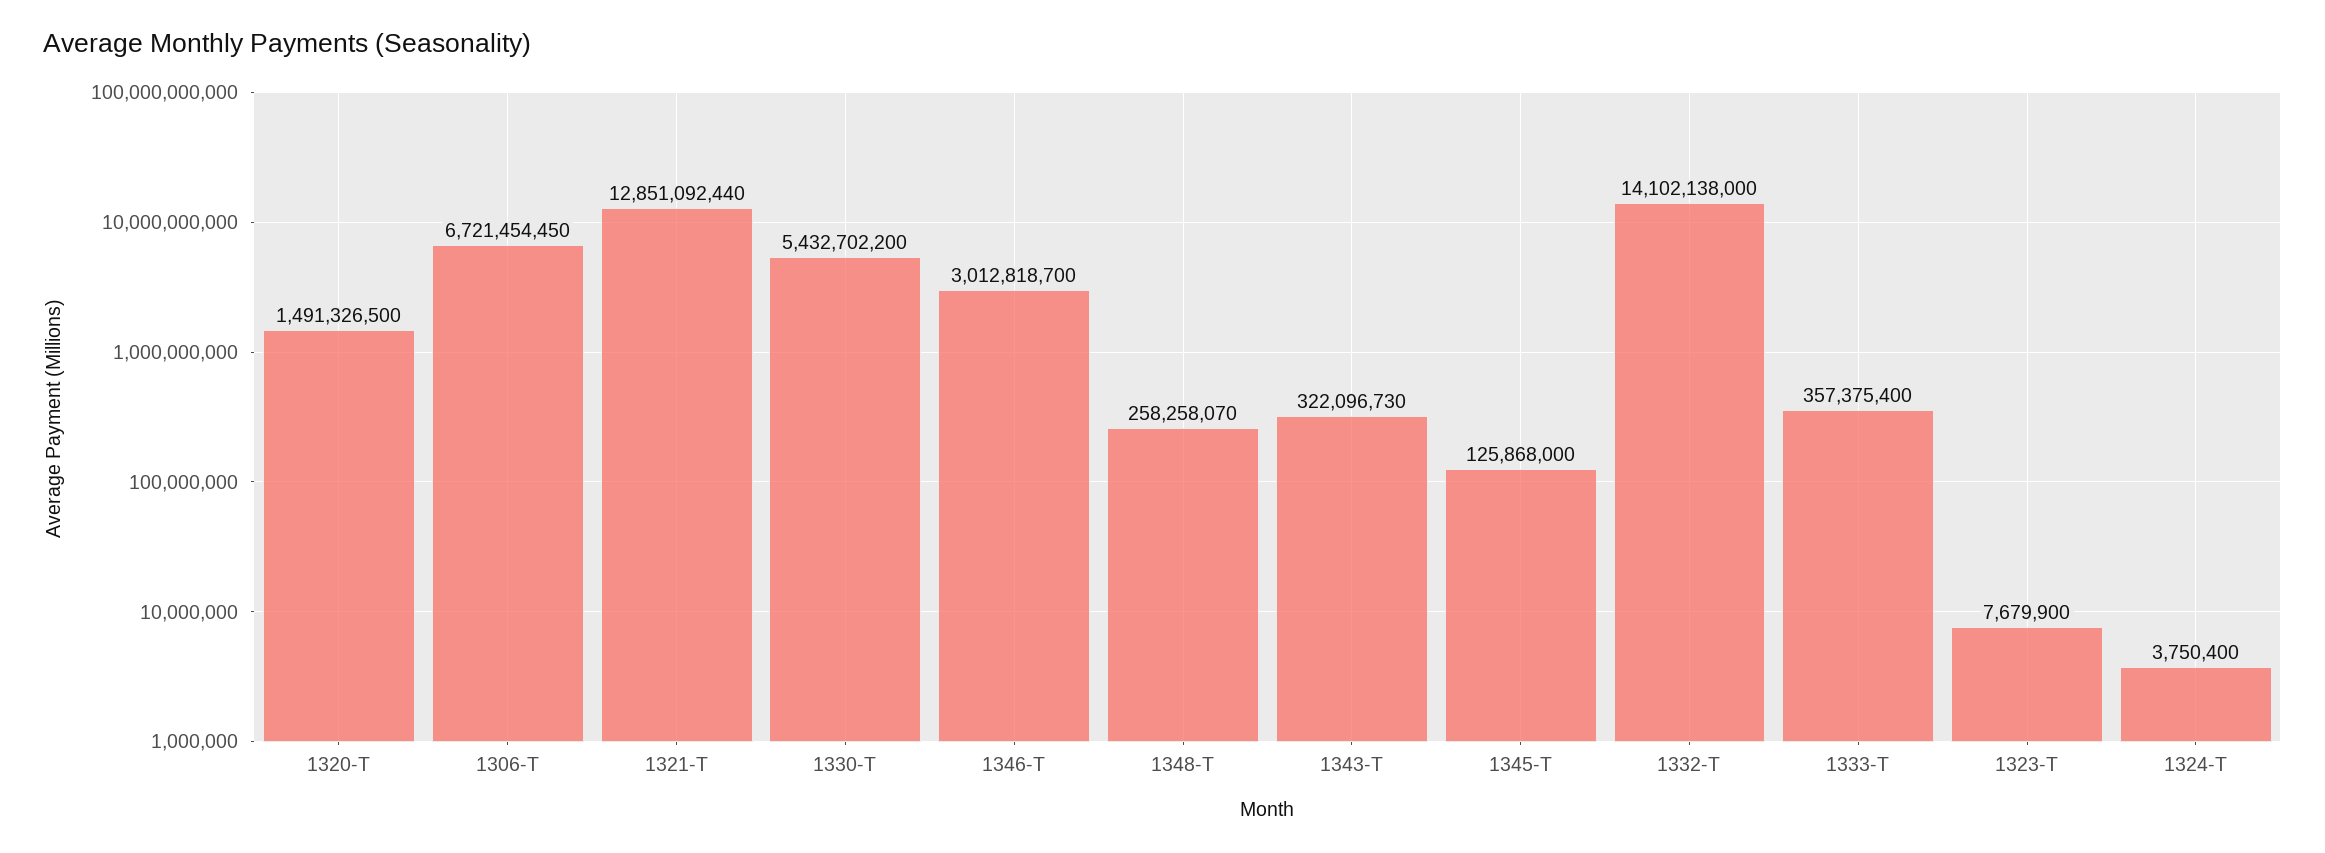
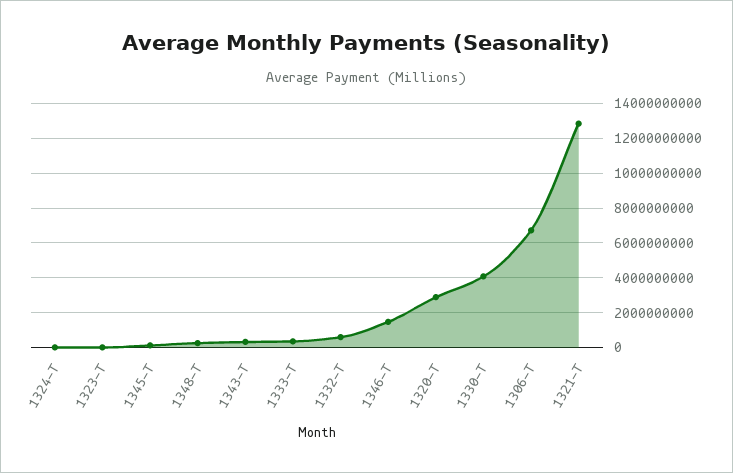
  {
-   "1320-T": 1491326500,
+   "1320-T": 3000000000,
    "1306-T": 6721454450,
    "1321-T": 12851092440,
-   "1330-T": 5432702200,
+   "1330-T": 4000000000,
-   "1346-T": 3012818700,
+   "1346-T": 1500000000,
    "1348-T": 258258070,
    "1343-T": 322096730,
    "1345-T": 125868000,
-   "1332-T": 14102138000,
+   "1332-T": 500000000,
    "1333-T": 357375400,
    "1323-T": 7679900,
    "1324-T": 3750400
  }

